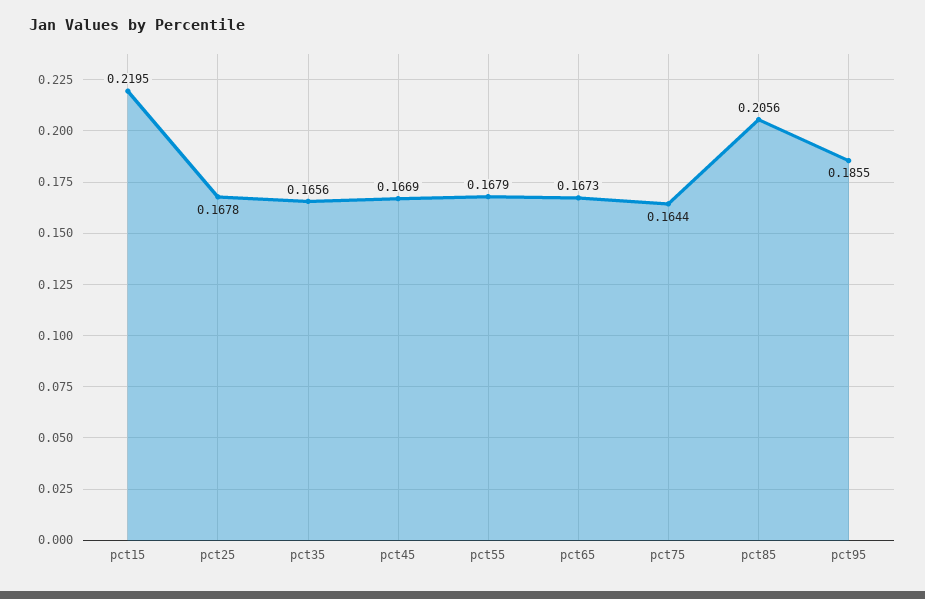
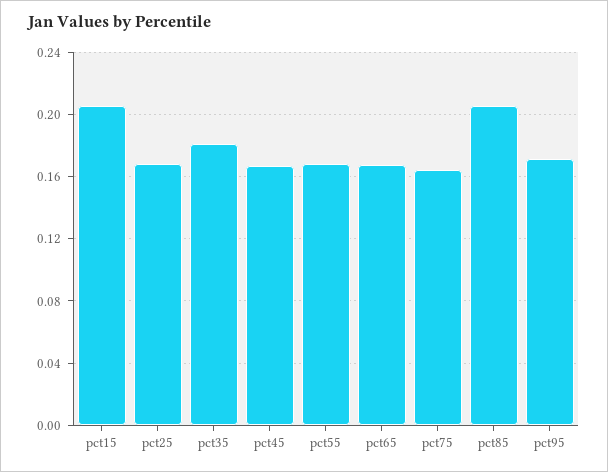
  {
-   "pct15": 0.2195,
+   "pct15": 0.205,
    "pct25": 0.1678,
-   "pct35": 0.1656,
+   "pct35": 0.18,
    "pct45": 0.1669,
    "pct55": 0.1679,
    "pct65": 0.1673,
    "pct75": 0.1644,
    "pct85": 0.2056,
-   "pct95": 0.1855
+   "pct95": 0.17
  }

